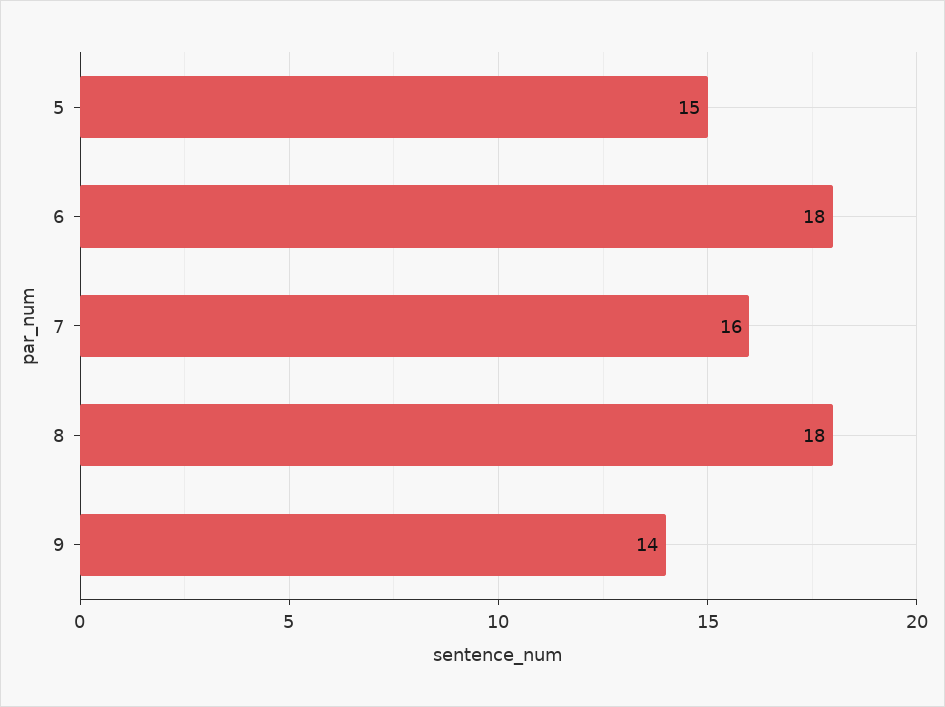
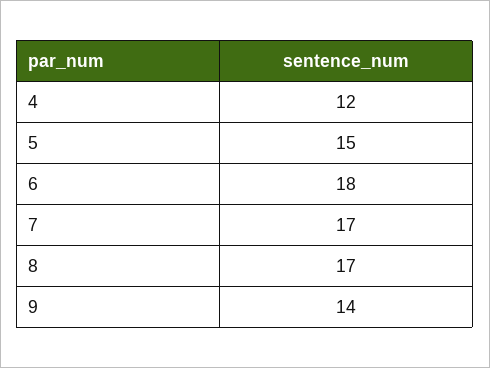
  {
    "5": 15,
    "6": 18,
-   "7": 16,
+   "7": 17,
-   "8": 18,
+   "8": 17,
-   "9": 14
+   "9": 14,
+   "4": 12
  }

